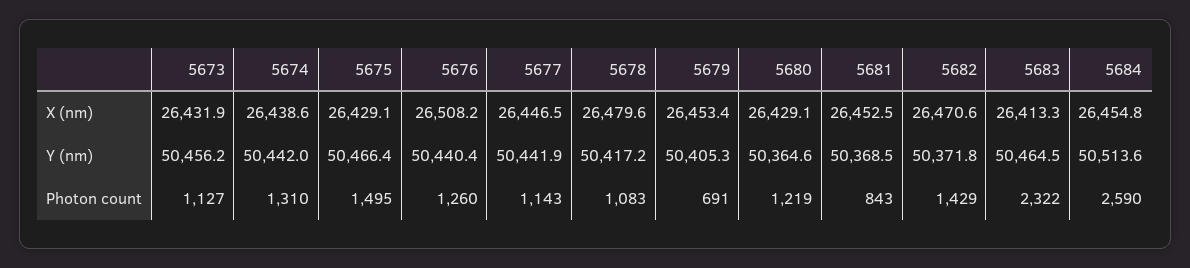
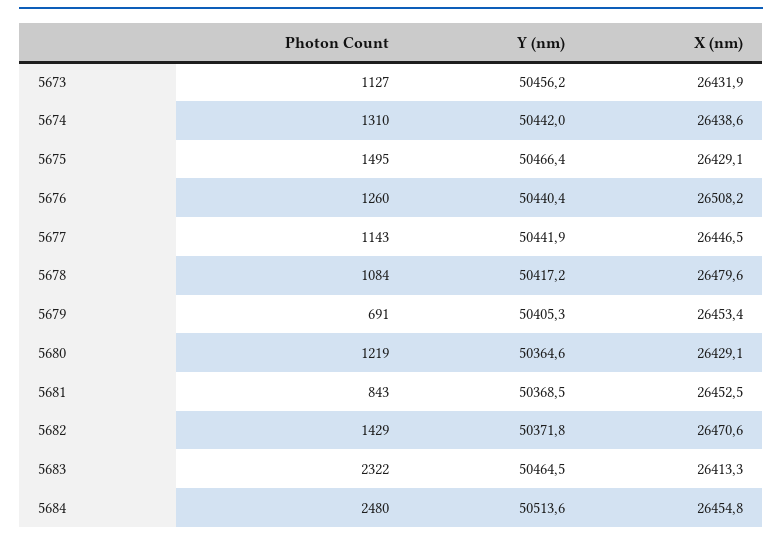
  {
    "5673": {
      "X (nm)": 26431.9,
      "Y (nm)": 50456.2,
      "Photon count": 1127
    },
    "5674": {
      "X (nm)": 26438.6,
      "Y (nm)": 50442,
      "Photon count": 1310
    },
    "5675": {
      "X (nm)": 26429.1,
      "Y (nm)": 50466.4,
      "Photon count": 1495
    },
    "5676": {
      "X (nm)": 26508.2,
      "Y (nm)": 50440.4,
      "Photon count": 1260
    },
    "5677": {
      "X (nm)": 26446.5,
      "Y (nm)": 50441.9,
      "Photon count": 1143
    },
    "5678": {
      "X (nm)": 26479.6,
      "Y (nm)": 50417.2,
-     "Photon count": 1083
+     "Photon count": 1084
    },
    "5679": {
      "X (nm)": 26453.4,
      "Y (nm)": 50405.3,
      "Photon count": 691
    },
    "5680": {
      "X (nm)": 26429.1,
      "Y (nm)": 50364.6,
      "Photon count": 1219
    },
    "5681": {
      "X (nm)": 26452.5,
      "Y (nm)": 50368.5,
      "Photon count": 843
    },
    "5682": {
      "X (nm)": 26470.6,
      "Y (nm)": 50371.8,
      "Photon count": 1429
    },
    "5683": {
      "X (nm)": 26413.3,
      "Y (nm)": 50464.5,
      "Photon count": 2322
    },
    "5684": {
      "X (nm)": 26454.8,
      "Y (nm)": 50513.6,
-     "Photon count": 2590
+     "Photon count": 2480
    }
  }

